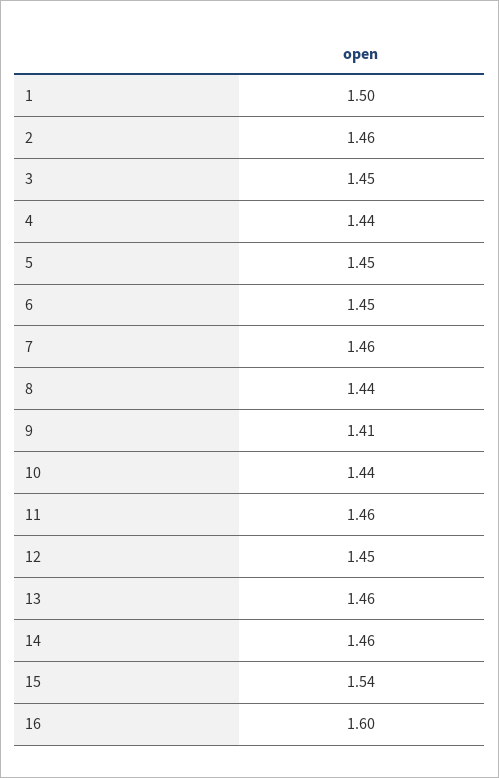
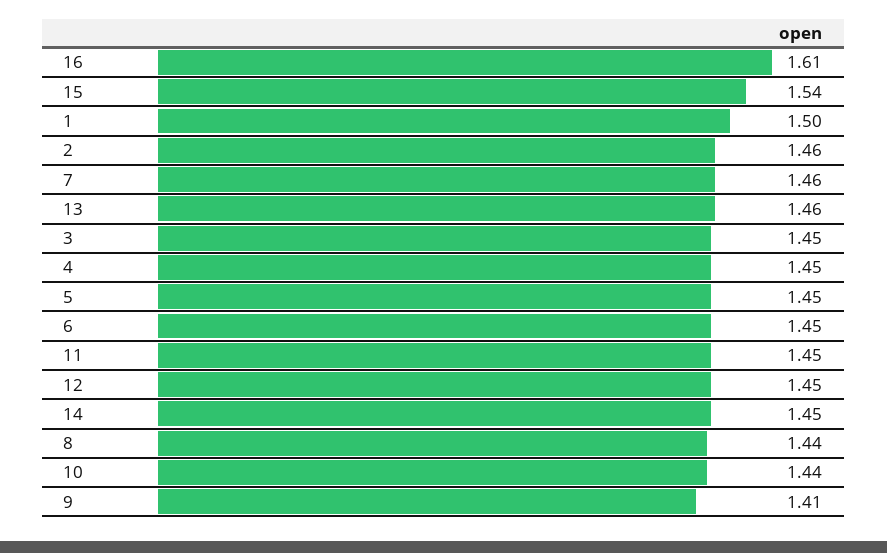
  {
    "1": 1.5,
    "2": 1.46,
    "3": 1.45,
-   "4": 1.44,
+   "4": 1.45,
    "5": 1.45,
    "6": 1.45,
    "7": 1.46,
    "8": 1.44,
    "9": 1.41,
    "10": 1.44,
-   "11": 1.46,
+   "11": 1.45,
    "12": 1.45,
    "13": 1.46,
-   "14": 1.46,
+   "14": 1.45,
    "15": 1.54,
-   "16": 1.6
+   "16": 1.61
  }

